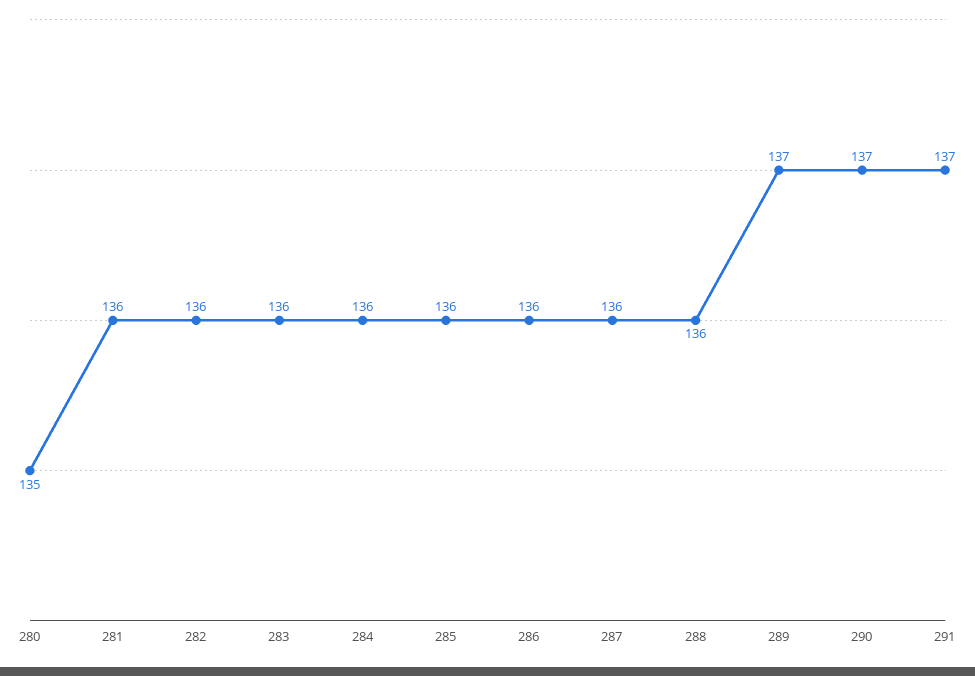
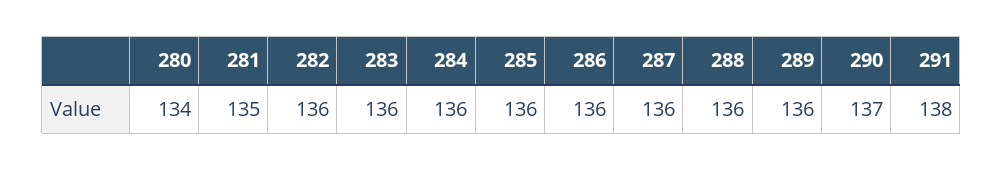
  {
-   "280": 135,
+   "280": 134,
-   "281": 136,
+   "281": 135,
    "282": 136,
    "283": 136,
    "284": 136,
    "285": 136,
    "286": 136,
    "287": 136,
    "288": 136,
-   "289": 137,
+   "289": 136,
    "290": 137,
-   "291": 137
+   "291": 138
  }

